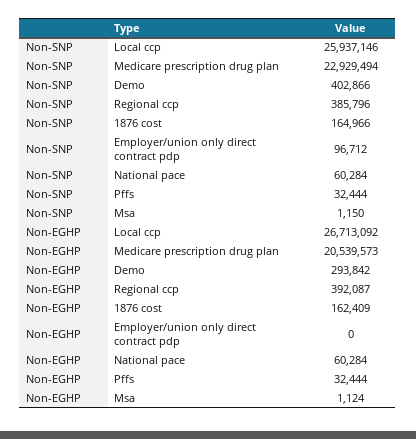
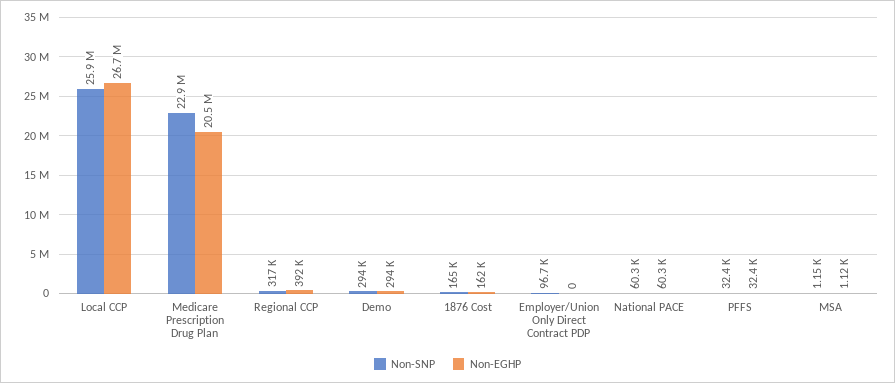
  {
    "Non-SNP": {
      "Local ccp": 25937146,
      "Medicare prescription drug plan": 22929494,
-     "Demo": 402866,
+     "Demo": 294000,
-     "Regional ccp": 385796,
+     "Regional ccp": 317000,
      "1876 cost": 164966,
      "Employer/union only direct contract pdp": 96712,
      "National pace": 60284,
      "Pffs": 32444,
      "Msa": 1150
    },
    "Non-EGHP": {
      "Local ccp": 26713092,
      "Medicare prescription drug plan": 20539573,
      "Demo": 293842,
      "Regional ccp": 392087,
      "1876 cost": 162409,
      "Employer/union only direct contract pdp": 0,
      "National pace": 60284,
      "Pffs": 32444,
      "Msa": 1124
    }
  }

